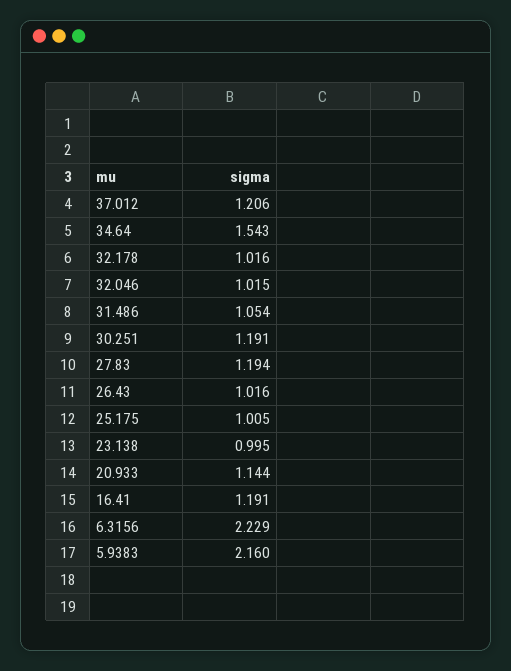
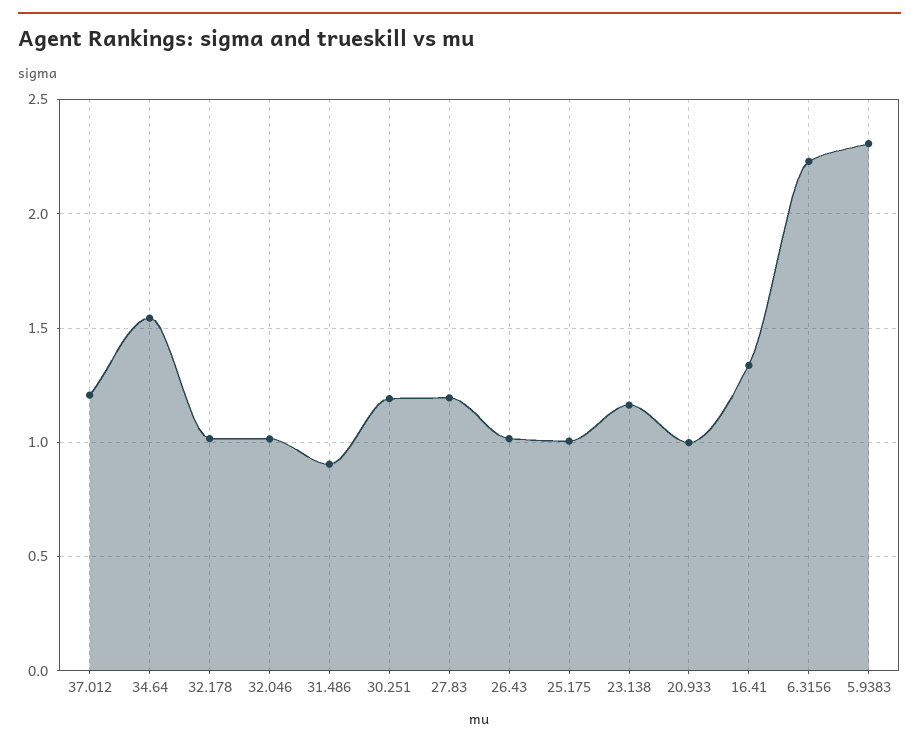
  {
    "37.012": 1.206,
    "34.64": 1.543,
    "32.178": 1.016,
    "32.046": 1.015,
-   "31.486": 1.054,
+   "31.486": 0.9,
    "30.251": 1.191,
    "27.83": 1.194,
    "26.43": 1.016,
    "25.175": 1.005,
-   "23.138": 0.995,
+   "23.138": 1.15,
-   "20.933": 1.144,
+   "20.933": 1,
-   "16.41": 1.191,
+   "16.41": 1.35,
    "6.3156": 2.229,
-   "5.9383": 2.16
+   "5.9383": 2.3
  }

